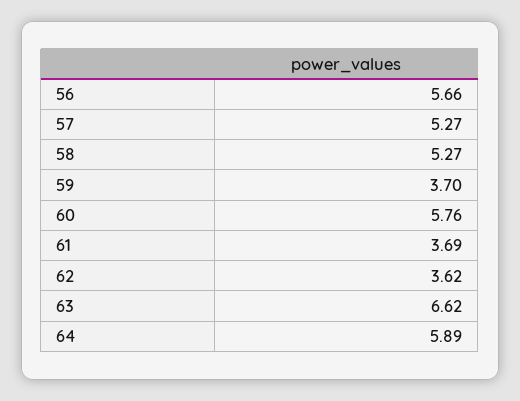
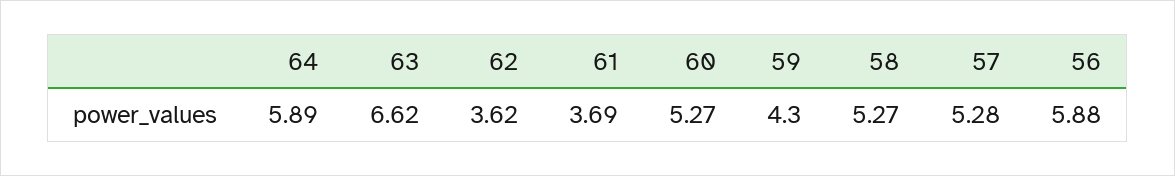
  {
-   "56": 5.66,
+   "56": 5.88,
-   "57": 5.27,
+   "57": 5.28,
    "58": 5.27,
-   "59": 3.7,
+   "59": 4.3,
-   "60": 5.76,
+   "60": 5.27,
    "61": 3.69,
    "62": 3.62,
    "63": 6.62,
    "64": 5.89
  }

